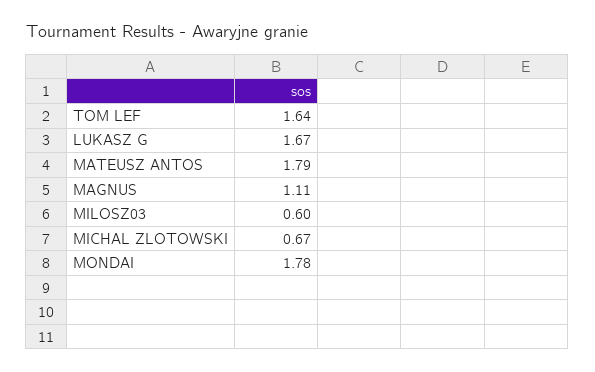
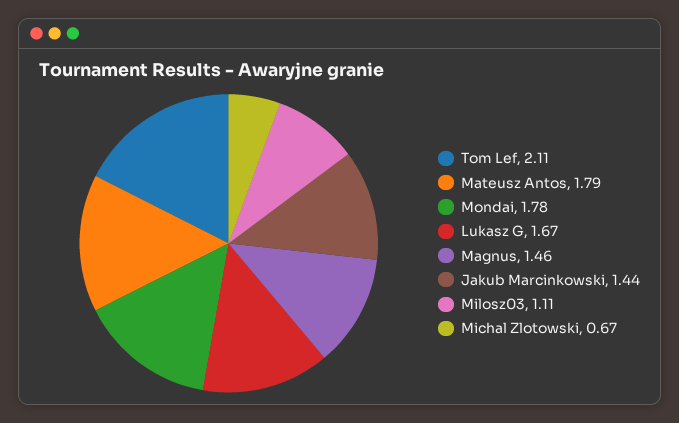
  {
-   "TOM LEF": 1.64,
+   "TOM LEF": 2.11,
    "LUKASZ G": 1.67,
    "MATEUSZ ANTOS": 1.79,
-   "MAGNUS": 1.11,
+   "MAGNUS": 1.46,
-   "MILOSZ03": 0.6,
+   "MILOSZ03": 1.11,
    "MICHAL ZLOTOWSKI": 0.67,
-   "MONDAI": 1.78
+   "MONDAI": 1.78,
+   "Jakub Marcinkowski": 1.44
  }

